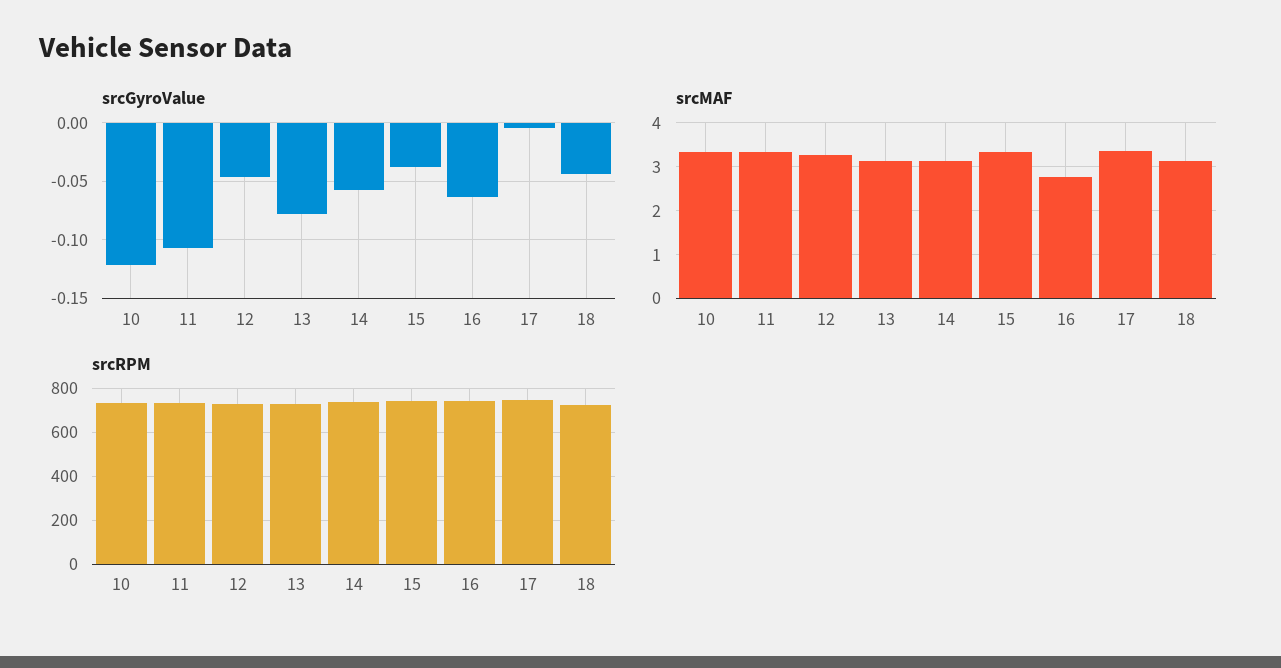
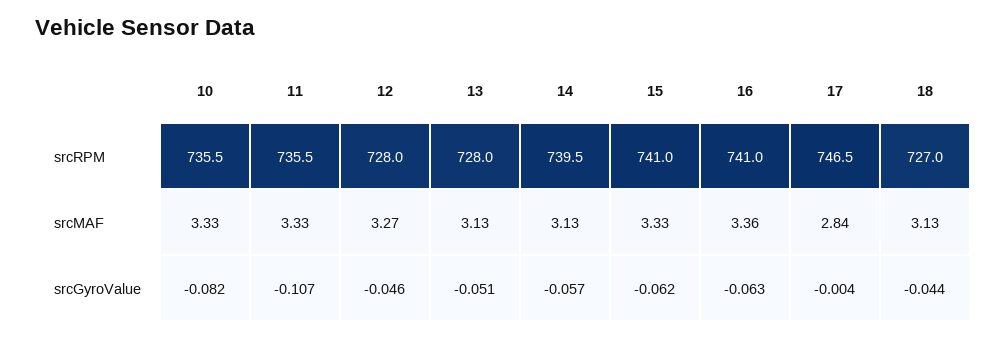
  {
    "srcGyroValue": {
-     "10": -0.12,
+     "10": -0.082,
      "11": -0.107,
      "12": -0.046,
-     "13": -0.08,
+     "13": -0.051,
      "14": -0.057,
-     "15": -0.04,
+     "15": -0.062,
      "16": -0.063,
      "17": -0.004,
      "18": -0.044
    },
    "srcMAF": {
      "10": 3.33,
      "11": 3.33,
      "12": 3.27,
      "13": 3.13,
      "14": 3.13,
      "15": 3.33,
-     "16": 2.8,
+     "16": 3.36,
-     "17": 3.4,
+     "17": 2.84,
      "18": 3.13
    },
    "srcRPM": {
      "10": 735.5,
      "11": 735.5,
      "12": 728,
      "13": 728,
      "14": 739.5,
      "15": 741,
      "16": 741,
      "17": 746.5,
      "18": 727
    }
  }

